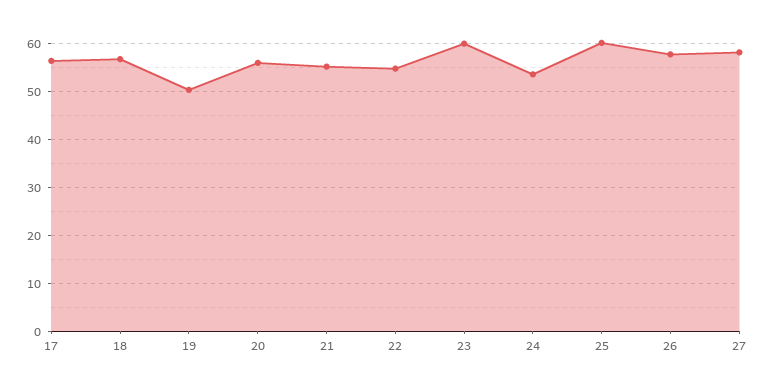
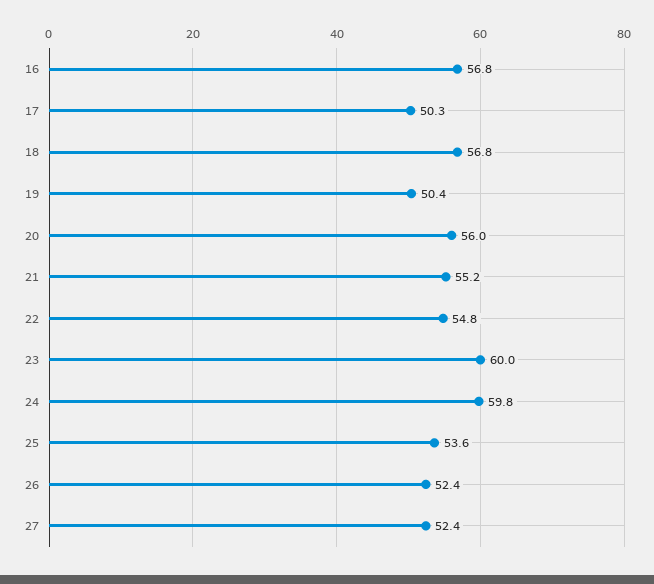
  {
-   "17": 56,
+   "17": 50.3,
    "18": 56.8,
    "19": 50.4,
    "20": 56,
    "21": 55.2,
    "22": 54.8,
    "23": 60,
-   "24": 54,
+   "24": 59.8,
-   "25": 60,
+   "25": 53.6,
-   "26": 58,
+   "26": 52.4,
-   "27": 58
+   "27": 52.4,
+   "16": 56.8
  }

